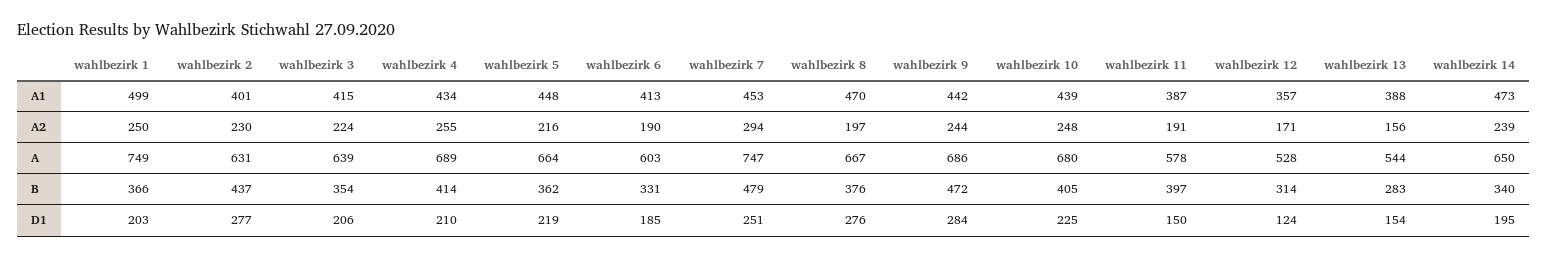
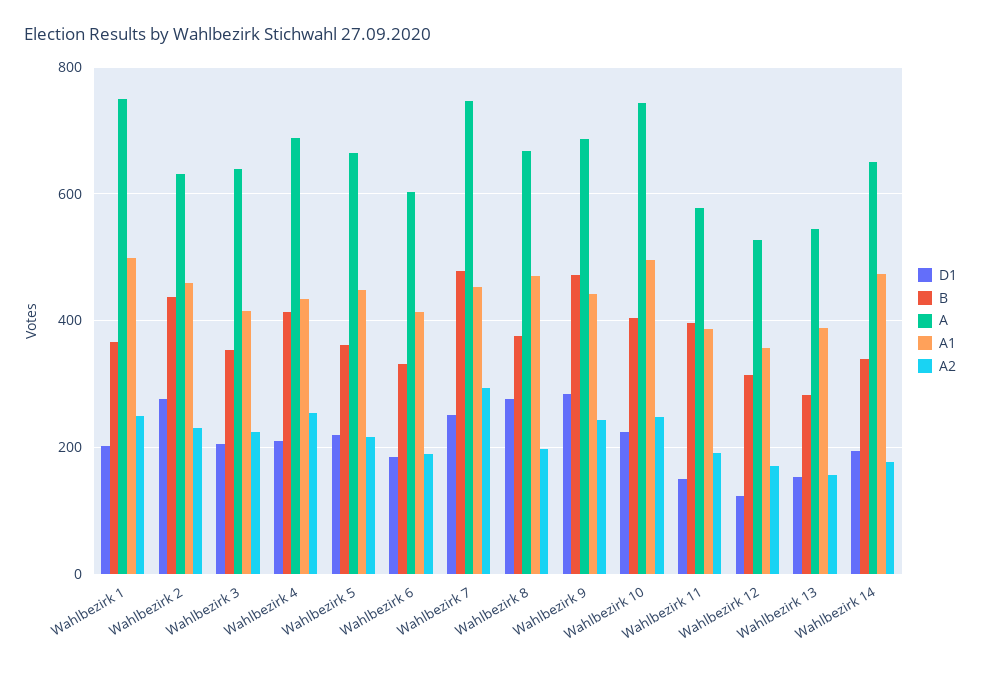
  {
    "A1": {
      "wahlbezirk 1": 499,
-     "wahlbezirk 2": 401,
+     "wahlbezirk 2": 460,
      "wahlbezirk 3": 415,
      "wahlbezirk 4": 434,
      "wahlbezirk 5": 448,
      "wahlbezirk 6": 413,
      "wahlbezirk 7": 453,
      "wahlbezirk 8": 470,
      "wahlbezirk 9": 442,
-     "wahlbezirk 10": 439,
+     "wahlbezirk 10": 500,
      "wahlbezirk 11": 387,
      "wahlbezirk 12": 357,
      "wahlbezirk 13": 388,
      "wahlbezirk 14": 473
    },
    "A2": {
      "wahlbezirk 1": 250,
      "wahlbezirk 2": 230,
      "wahlbezirk 3": 224,
      "wahlbezirk 4": 255,
      "wahlbezirk 5": 216,
      "wahlbezirk 6": 190,
      "wahlbezirk 7": 294,
      "wahlbezirk 8": 197,
      "wahlbezirk 9": 244,
      "wahlbezirk 10": 248,
      "wahlbezirk 11": 191,
      "wahlbezirk 12": 171,
      "wahlbezirk 13": 156,
-     "wahlbezirk 14": 239
+     "wahlbezirk 14": 180
    },
    "A": {
      "wahlbezirk 1": 749,
      "wahlbezirk 2": 631,
      "wahlbezirk 3": 639,
      "wahlbezirk 4": 689,
      "wahlbezirk 5": 664,
      "wahlbezirk 6": 603,
      "wahlbezirk 7": 747,
      "wahlbezirk 8": 667,
      "wahlbezirk 9": 686,
-     "wahlbezirk 10": 680,
+     "wahlbezirk 10": 740,
      "wahlbezirk 11": 578,
      "wahlbezirk 12": 528,
      "wahlbezirk 13": 544,
      "wahlbezirk 14": 650
    },
    "B": {
      "wahlbezirk 1": 366,
      "wahlbezirk 2": 437,
      "wahlbezirk 3": 354,
      "wahlbezirk 4": 414,
      "wahlbezirk 5": 362,
      "wahlbezirk 6": 331,
      "wahlbezirk 7": 479,
      "wahlbezirk 8": 376,
      "wahlbezirk 9": 472,
      "wahlbezirk 10": 405,
      "wahlbezirk 11": 397,
      "wahlbezirk 12": 314,
      "wahlbezirk 13": 283,
      "wahlbezirk 14": 340
    },
    "D1": {
      "wahlbezirk 1": 203,
      "wahlbezirk 2": 277,
      "wahlbezirk 3": 206,
      "wahlbezirk 4": 210,
      "wahlbezirk 5": 219,
      "wahlbezirk 6": 185,
      "wahlbezirk 7": 251,
      "wahlbezirk 8": 276,
      "wahlbezirk 9": 284,
      "wahlbezirk 10": 225,
      "wahlbezirk 11": 150,
      "wahlbezirk 12": 124,
      "wahlbezirk 13": 154,
      "wahlbezirk 14": 195
    }
  }

